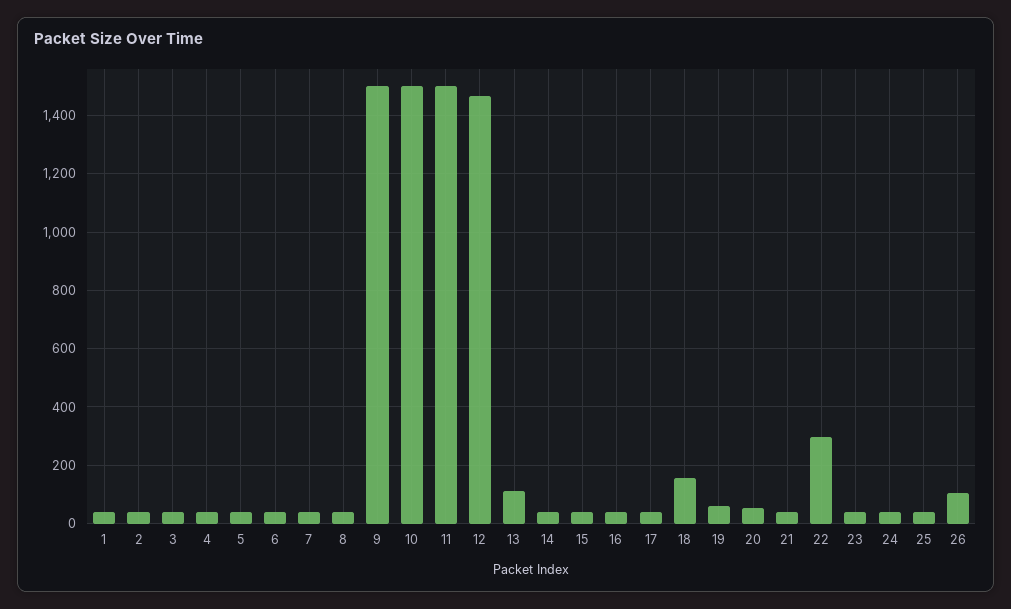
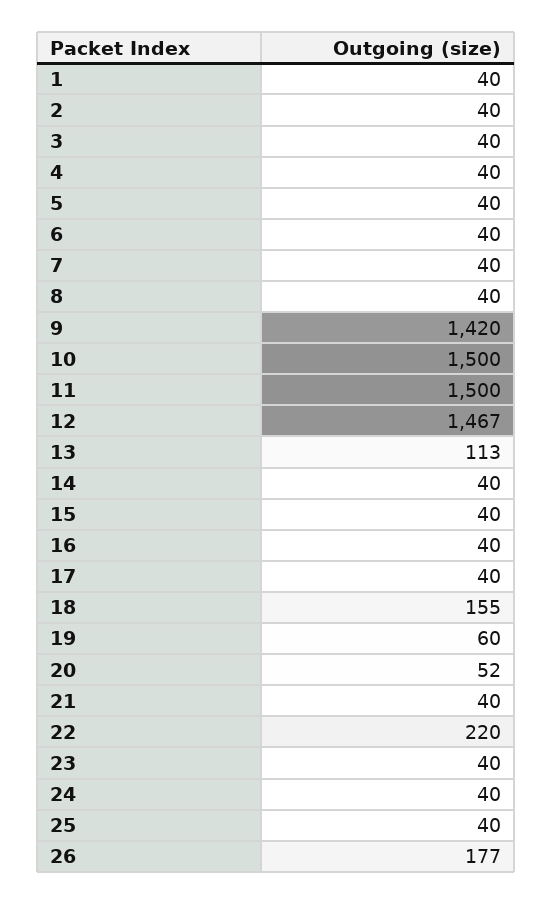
  {
    "1": 40,
    "2": 40,
    "3": 40,
    "4": 40,
    "5": 40,
    "6": 40,
    "7": 40,
    "8": 40,
-   "9": 1500,
+   "9": 1420,
    "10": 1500,
    "11": 1500,
    "12": 1467,
    "13": 113,
    "14": 40,
    "15": 40,
    "16": 40,
    "17": 40,
    "18": 155,
    "19": 60,
    "20": 52,
    "21": 40,
-   "22": 300,
+   "22": 220,
    "23": 40,
    "24": 40,
    "25": 40,
-   "26": 100
+   "26": 177
  }

